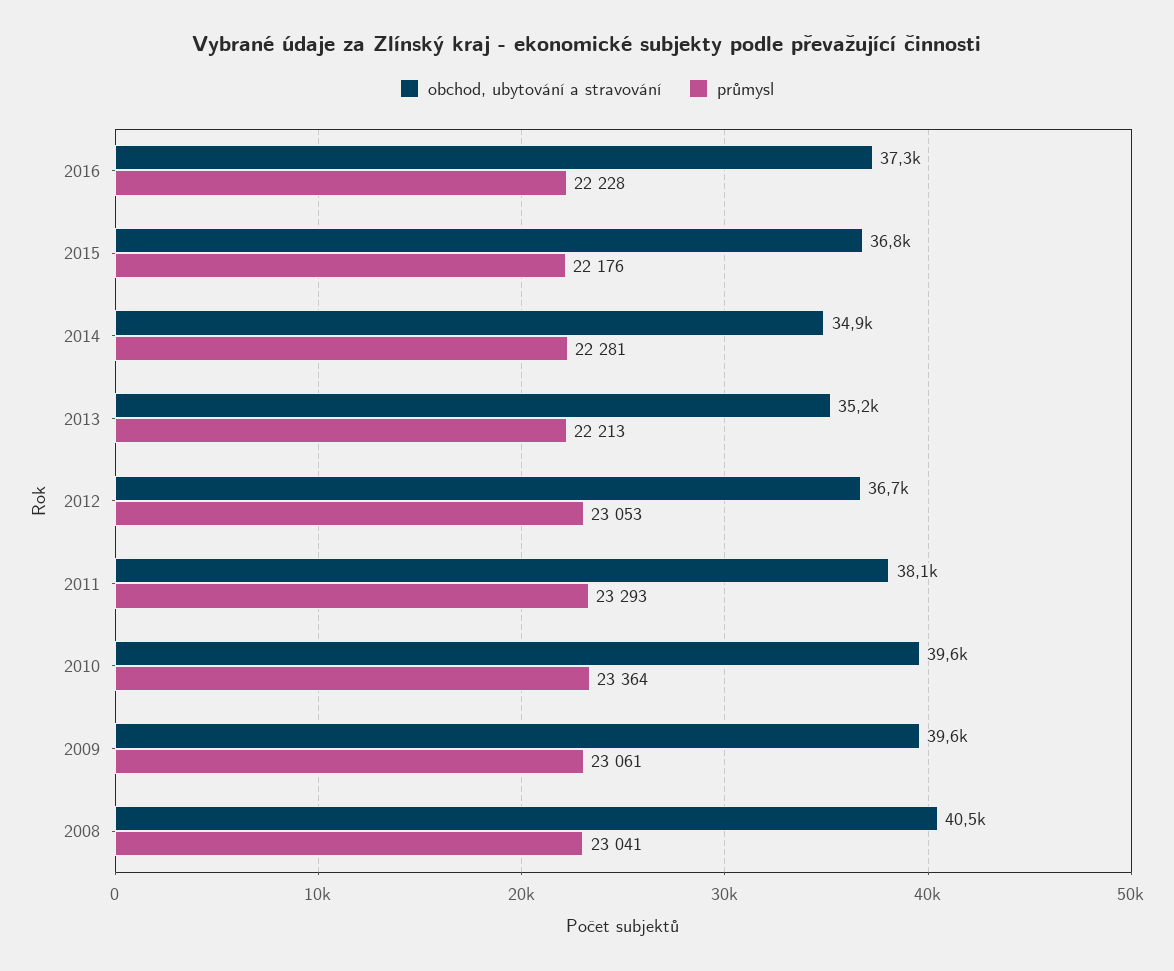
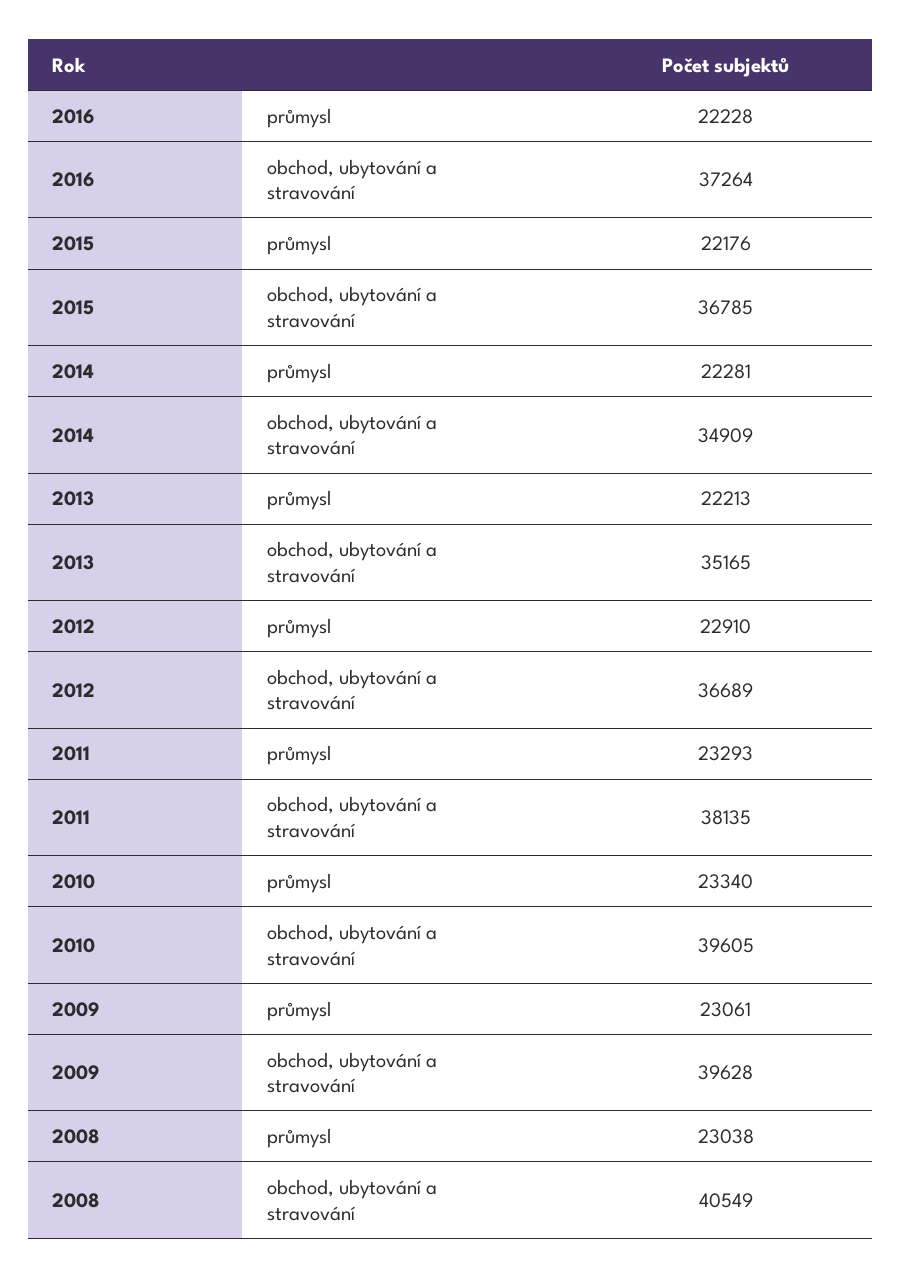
  {
    "obchod, ubytování a stravování": {
      "2016": 37264,
      "2015": 36785,
      "2014": 34909,
      "2013": 35165,
      "2012": 36689,
      "2011": 38135,
      "2010": 39605,
      "2009": 39628,
      "2008": 40549
    },
    "průmysl": {
      "2016": 22228,
      "2015": 22176,
      "2014": 22281,
      "2013": 22213,
-     "2012": 23053,
+     "2012": 22910,
      "2011": 23293,
-     "2010": 23364,
+     "2010": 23340,
      "2009": 23061,
-     "2008": 23041
+     "2008": 23038
    }
  }

